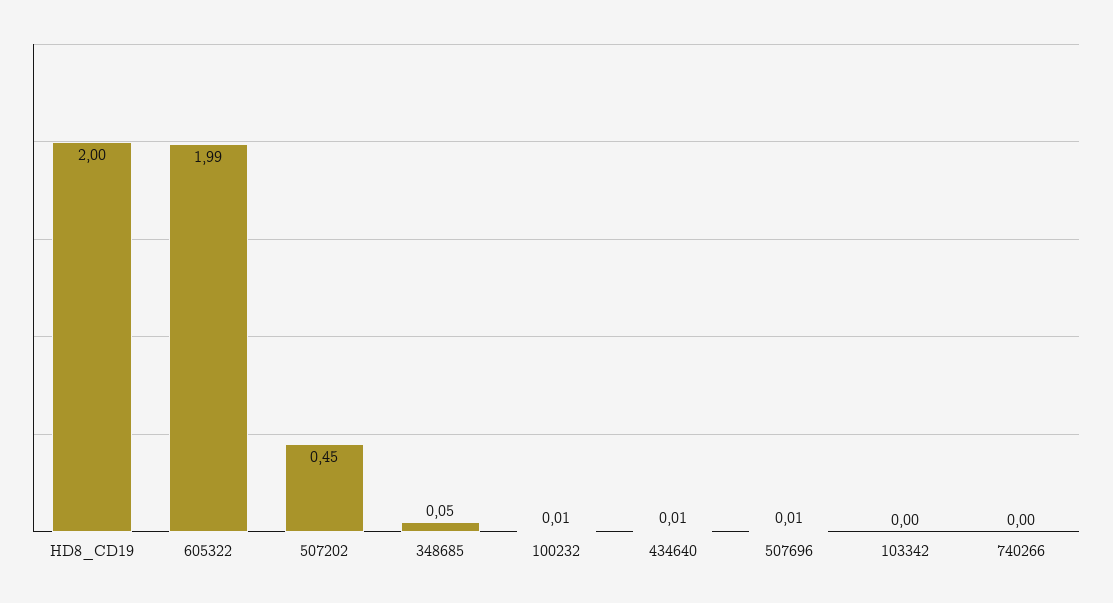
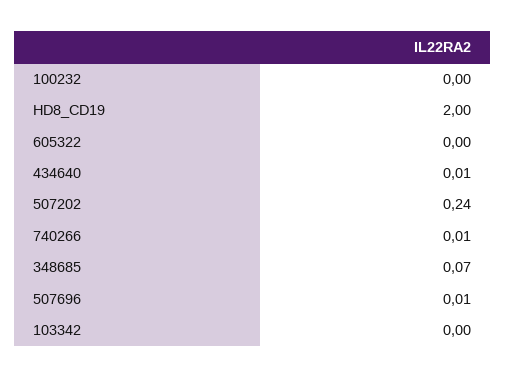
  {
    "HD8_CD19": 2,
-   "605322": 1.99,
+   "605322": 0,
-   "507202": 0.45,
+   "507202": 0.24,
-   "348685": 0.05,
+   "348685": 0.07,
-   "100232": 0.01,
+   "100232": 0,
    "434640": 0.01,
    "507696": 0.01,
    "103342": 0,
-   "740266": 0
+   "740266": 0.01
  }

